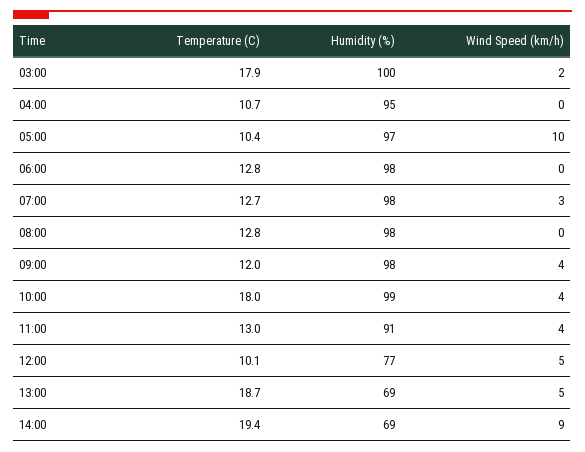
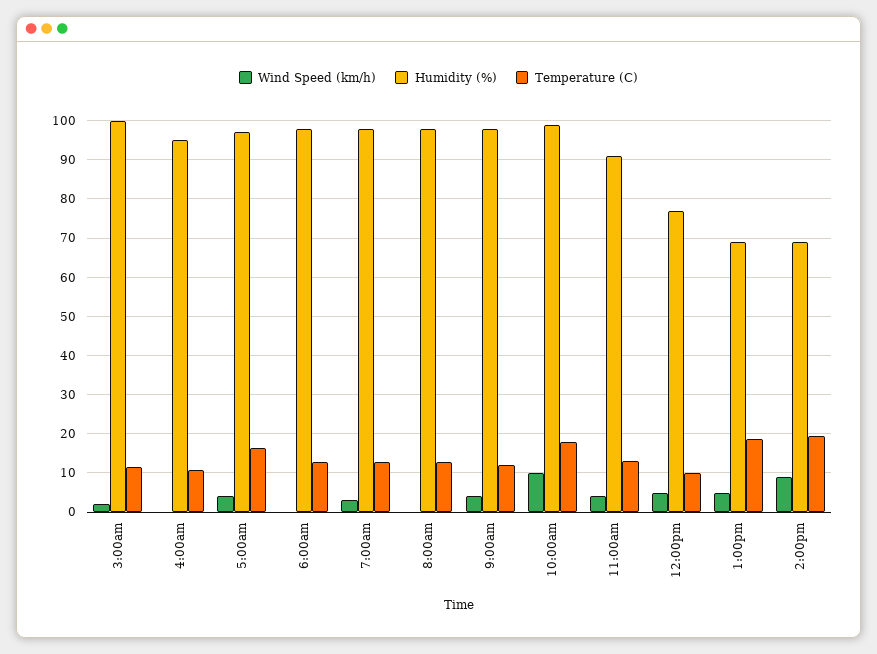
  {
    "Temperature (C)": {
-     "03:00": 17.9,
+     "03:00": 12,
      "04:00": 10.7,
-     "05:00": 10.4,
+     "05:00": 16,
      "06:00": 12.8,
      "07:00": 12.7,
      "08:00": 12.8,
      "09:00": 12,
      "10:00": 18,
      "11:00": 13,
      "12:00": 10.1,
      "13:00": 18.7,
      "14:00": 19.4
    },
    "Humidity (%)": {
      "03:00": 100,
      "04:00": 95,
      "05:00": 97,
      "06:00": 98,
      "07:00": 98,
      "08:00": 98,
      "09:00": 98,
      "10:00": 99,
      "11:00": 91,
      "12:00": 77,
      "13:00": 69,
      "14:00": 69
    },
    "Wind Speed (km/h)": {
      "03:00": 2,
      "04:00": 0,
-     "05:00": 10,
+     "05:00": 4,
      "06:00": 0,
      "07:00": 3,
      "08:00": 0,
      "09:00": 4,
-     "10:00": 4,
+     "10:00": 10,
      "11:00": 4,
      "12:00": 5,
      "13:00": 5,
      "14:00": 9
    }
  }

